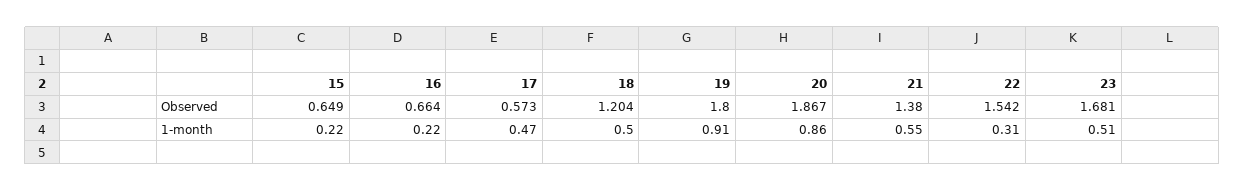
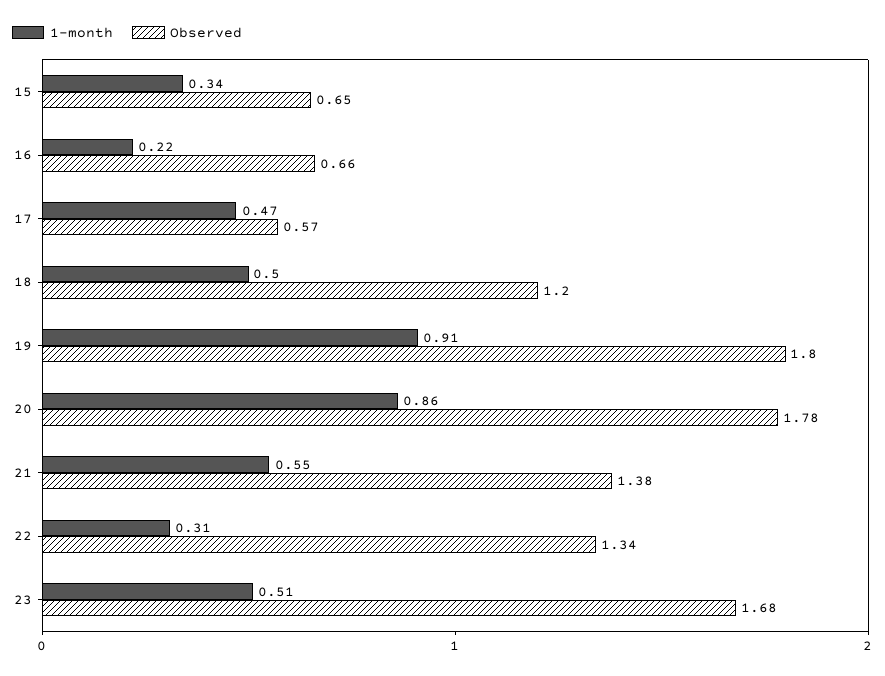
  {
    "Observed": {
      "15": 0.649,
      "16": 0.664,
      "17": 0.573,
      "18": 1.204,
      "19": 1.8,
-     "20": 1.867,
+     "20": 1.78,
      "21": 1.38,
-     "22": 1.542,
+     "22": 1.34,
      "23": 1.681
    },
    "1-month": {
-     "15": 0.22,
+     "15": 0.34,
      "16": 0.22,
      "17": 0.47,
      "18": 0.5,
      "19": 0.91,
      "20": 0.86,
      "21": 0.55,
      "22": 0.31,
      "23": 0.51
    }
  }

